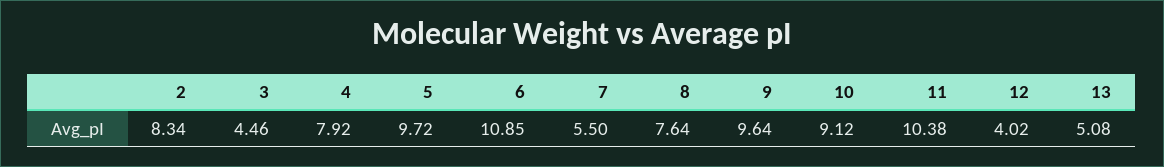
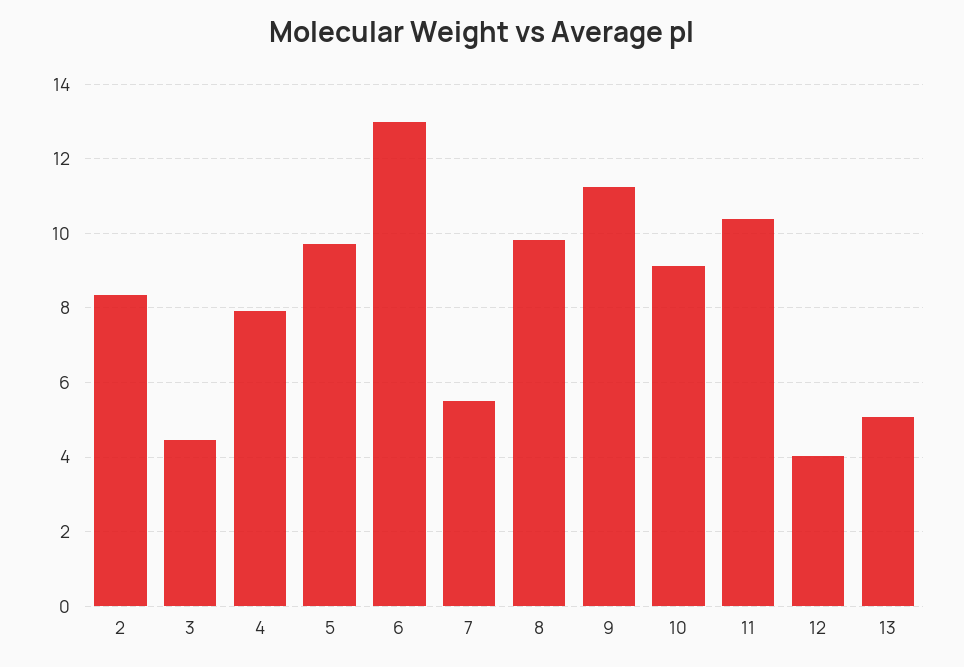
  {
    "2": 8.34,
    "3": 4.46,
    "4": 7.92,
    "5": 9.72,
-   "6": 10.85,
+   "6": 13,
    "7": 5.5,
-   "8": 7.64,
+   "8": 9.8,
-   "9": 9.64,
+   "9": 11.2,
    "10": 9.12,
    "11": 10.38,
    "12": 4.02,
    "13": 5.08
  }

